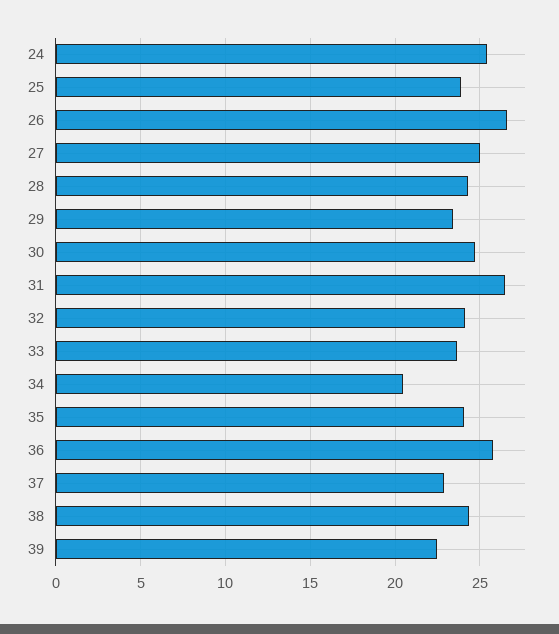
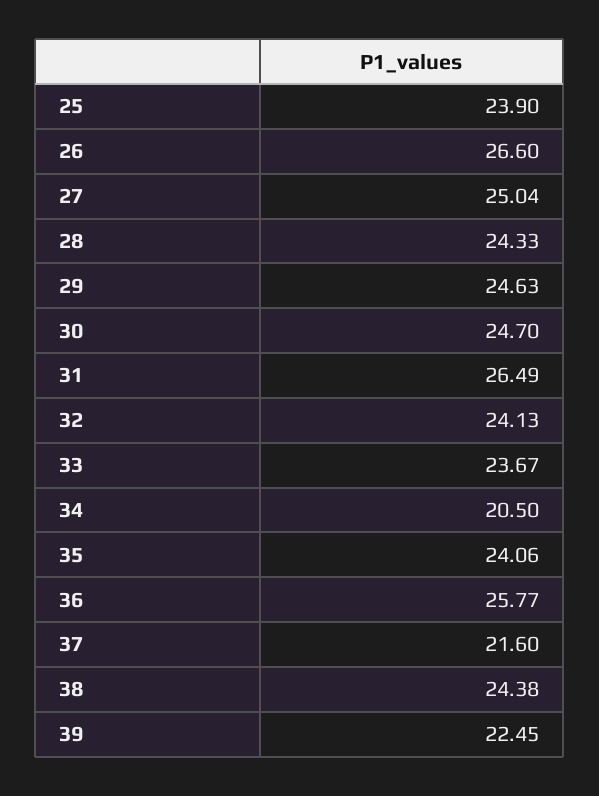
  {
-   "24": 25.5,
    "25": 23.9,
    "26": 26.6,
    "27": 25.04,
    "28": 24.33,
-   "29": 23.5,
+   "29": 24.63,
    "30": 24.7,
    "31": 26.49,
    "32": 24.13,
    "33": 23.67,
    "34": 20.5,
    "35": 24.06,
    "36": 25.77,
-   "37": 23,
+   "37": 21.6,
    "38": 24.38,
    "39": 22.45
  }

